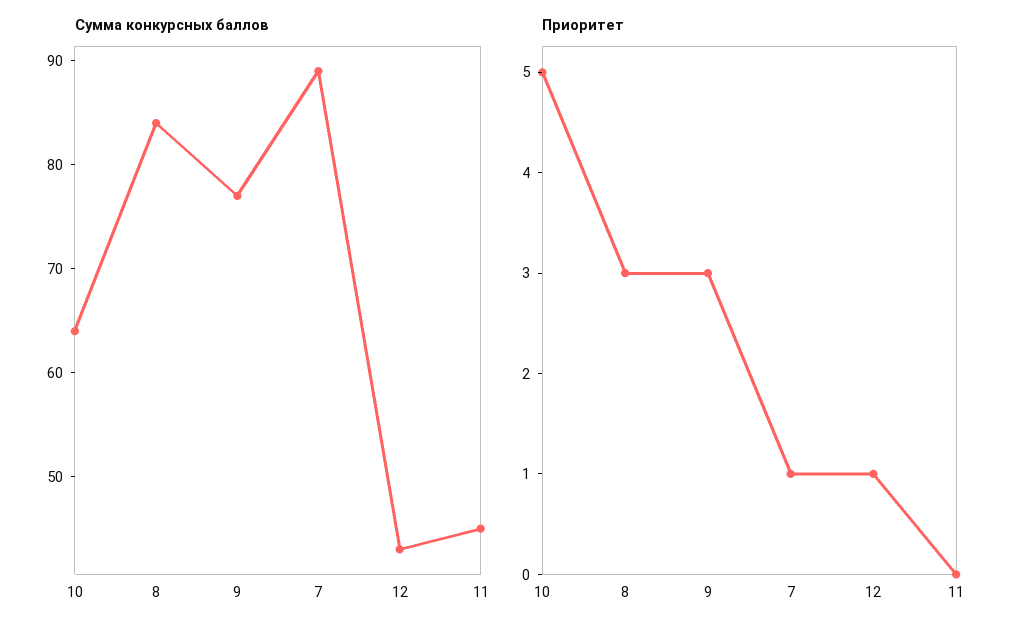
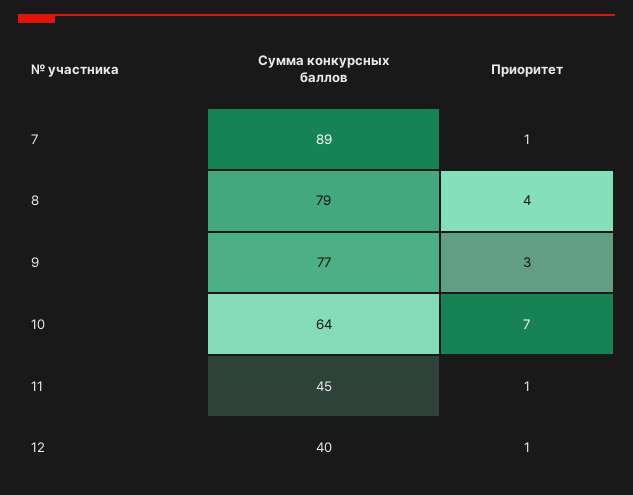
  {
    "Сумма конкурсных баллов": {
      "10": 64,
-     "8": 84,
+     "8": 79,
      "9": 77,
      "7": 89,
-     "12": 43,
+     "12": 40,
      "11": 45
    },
    "Приоритет": {
-     "10": 5,
+     "10": 7,
-     "8": 3,
+     "8": 4,
      "9": 3,
      "7": 1,
      "12": 1,
-     "11": 0
+     "11": 1
    }
  }

